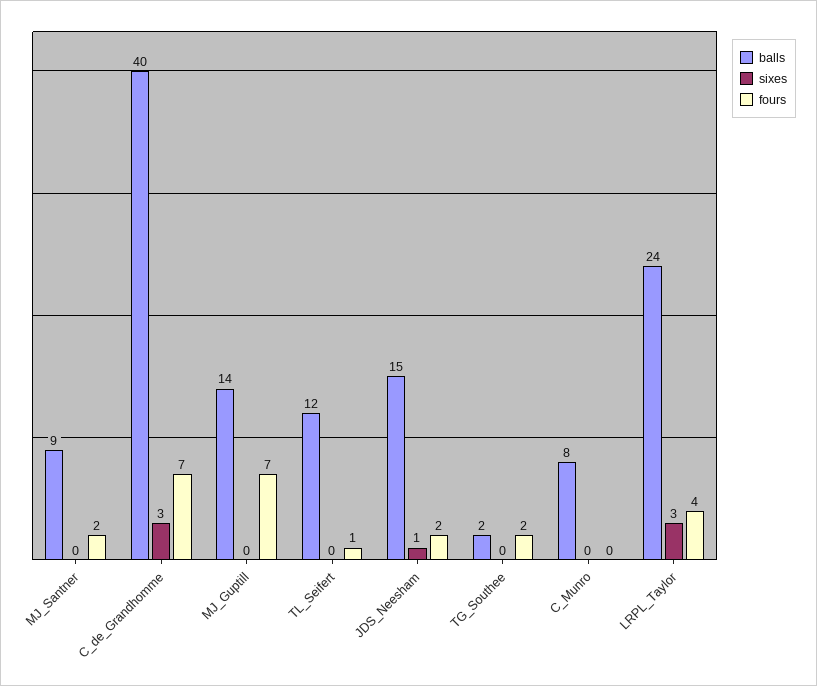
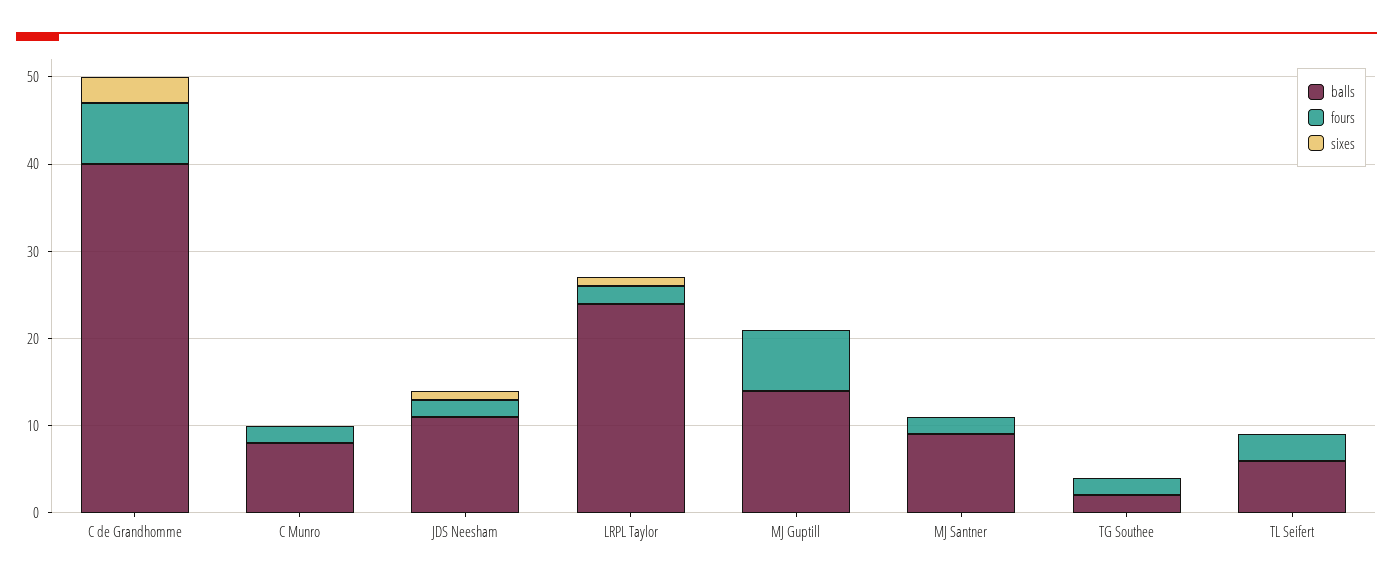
  {
    "balls": {
      "MJ_Santner": 9,
      "C_de_Grandhomme": 40,
      "MJ_Guptill": 14,
-     "TL_Seifert": 12,
+     "TL_Seifert": 6,
-     "JDS_Neesham": 15,
+     "JDS_Neesham": 11,
      "TG_Southee": 2,
      "C_Munro": 8,
      "LRPL_Taylor": 24
    },
    "sixes": {
      "MJ_Santner": 0,
      "C_de_Grandhomme": 3,
      "MJ_Guptill": 0,
      "TL_Seifert": 0,
      "JDS_Neesham": 1,
      "TG_Southee": 0,
      "C_Munro": 0,
-     "LRPL_Taylor": 3
+     "LRPL_Taylor": 1
    },
    "fours": {
      "MJ_Santner": 2,
      "C_de_Grandhomme": 7,
      "MJ_Guptill": 7,
-     "TL_Seifert": 1,
+     "TL_Seifert": 3,
      "JDS_Neesham": 2,
      "TG_Southee": 2,
-     "C_Munro": 0,
+     "C_Munro": 2,
-     "LRPL_Taylor": 4
+     "LRPL_Taylor": 2
    }
  }

